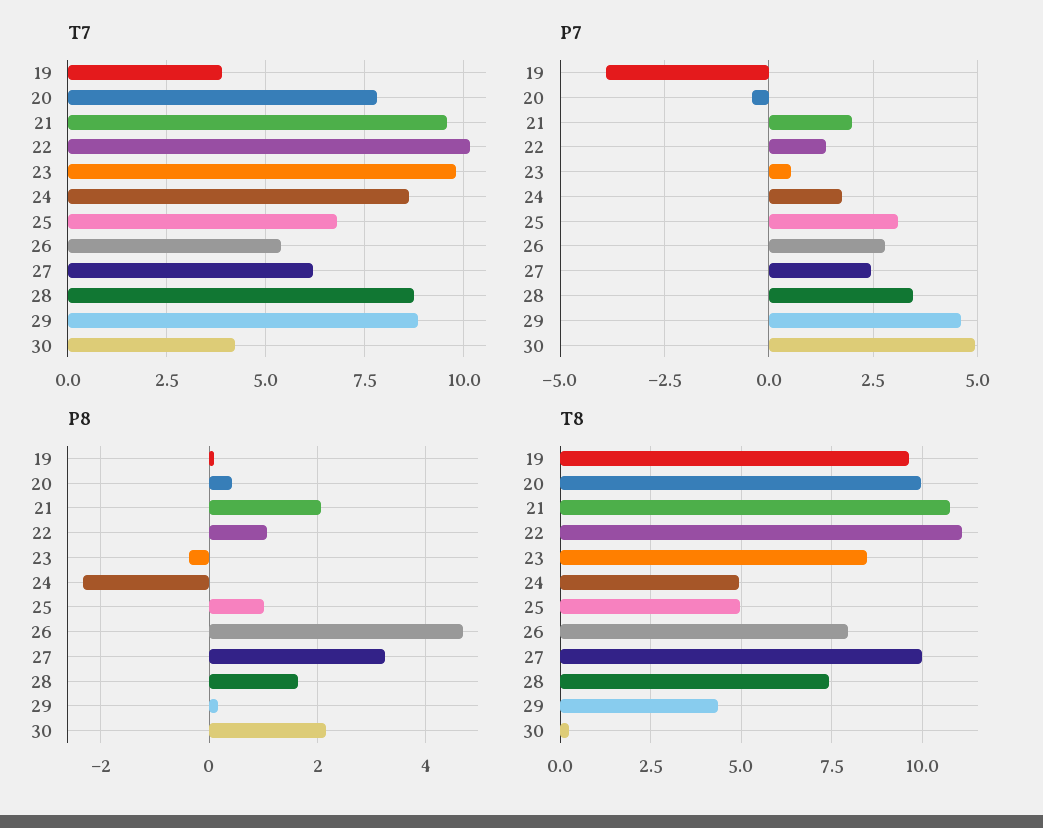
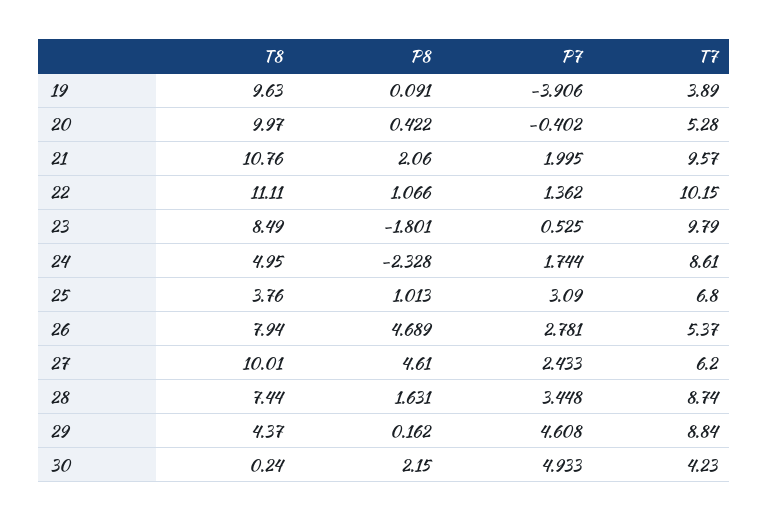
  {
    "T7": {
      "19": 3.89,
-     "20": 7.75,
+     "20": 5.28,
      "21": 9.57,
      "22": 10.15,
      "23": 9.79,
      "24": 8.61,
      "25": 6.8,
      "26": 5.37,
      "27": 6.2,
      "28": 8.74,
      "29": 8.84,
      "30": 4.23
    },
    "P7": {
      "19": -3.906,
      "20": -0.402,
      "21": 1.995,
      "22": 1.362,
      "23": 0.525,
      "24": 1.744,
      "25": 3.09,
      "26": 2.781,
      "27": 2.433,
      "28": 3.448,
      "29": 4.608,
      "30": 4.933
    },
    "P8": {
      "19": 0.091,
      "20": 0.422,
      "21": 2.06,
      "22": 1.066,
-     "23": -0.4,
+     "23": -1.801,
      "24": -2.328,
      "25": 1.013,
      "26": 4.689,
-     "27": 3.2,
+     "27": 4.61,
      "28": 1.631,
      "29": 0.162,
      "30": 2.15
    },
    "T8": {
      "19": 9.63,
      "20": 9.97,
      "21": 10.76,
      "22": 11.11,
      "23": 8.49,
      "24": 4.95,
-     "25": 5,
+     "25": 3.76,
      "26": 7.94,
      "27": 10.01,
      "28": 7.44,
      "29": 4.37,
      "30": 0.24
    }
  }

